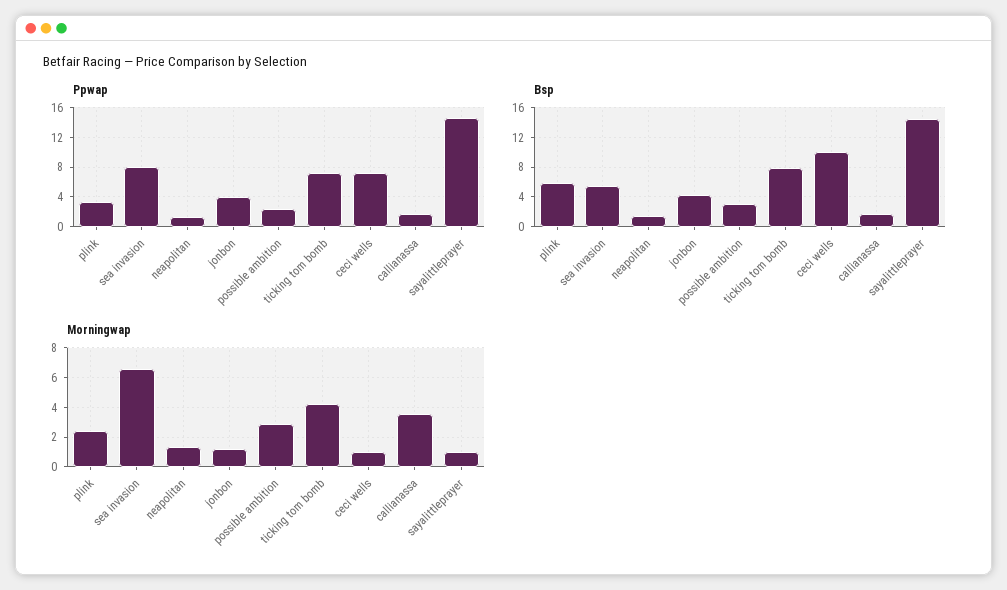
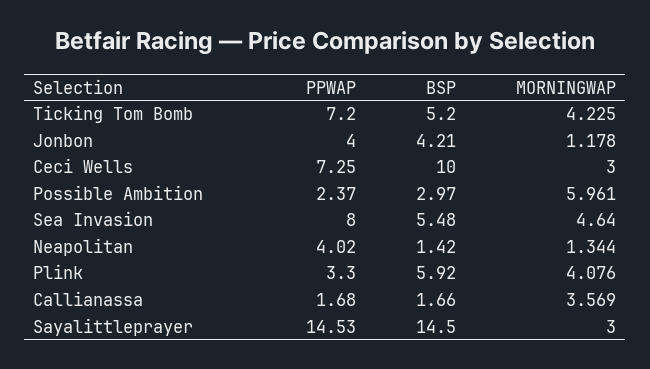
  {
    "Ppwap": {
      "plink": 3.3,
      "sea invasion": 8,
-     "neapolitan": 1,
+     "neapolitan": 4.02,
      "jonbon": 4,
      "possible ambition": 2.37,
      "ticking tom bomb": 7.2,
      "ceci wells": 7.25,
      "callianassa": 1.68,
      "sayalittleprayer": 14.53
    },
    "Bsp": {
      "plink": 5.92,
      "sea invasion": 5.48,
      "neapolitan": 1.42,
      "jonbon": 4.21,
      "possible ambition": 2.97,
-     "ticking tom bomb": 8,
+     "ticking tom bomb": 5.2,
      "ceci wells": 10,
      "callianassa": 1.66,
      "sayalittleprayer": 14.5
    },
    "Morningwap": {
-     "plink": 2.5,
+     "plink": 4.076,
-     "sea invasion": 6.5,
+     "sea invasion": 4.64,
      "neapolitan": 1.344,
      "jonbon": 1.178,
-     "possible ambition": 3,
+     "possible ambition": 5.961,
      "ticking tom bomb": 4.225,
-     "ceci wells": 1,
+     "ceci wells": 3,
      "callianassa": 3.569,
-     "sayalittleprayer": 1
+     "sayalittleprayer": 3
    }
  }

